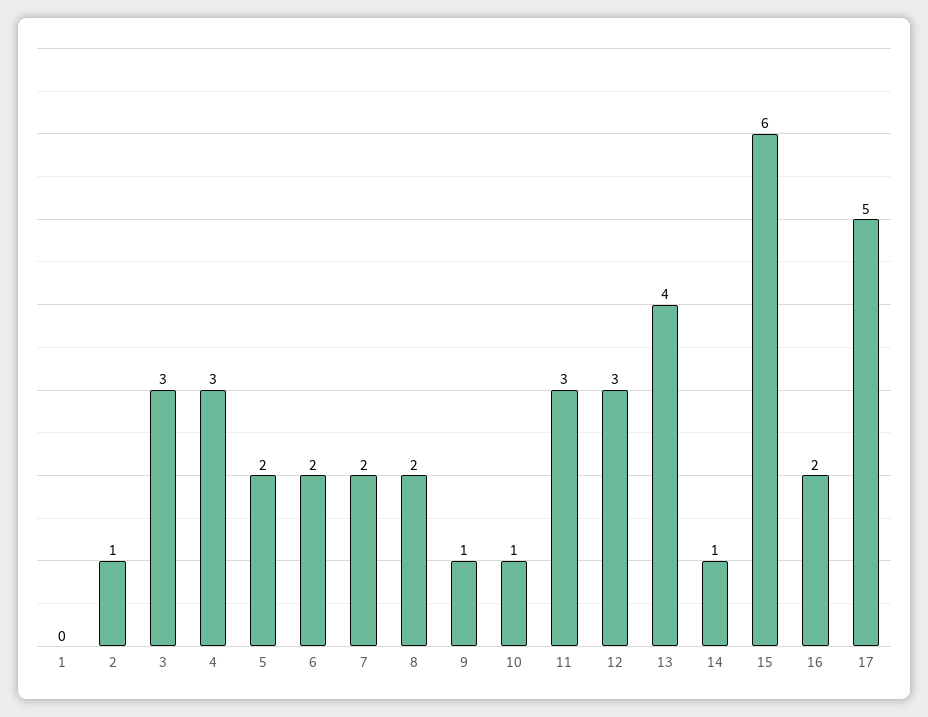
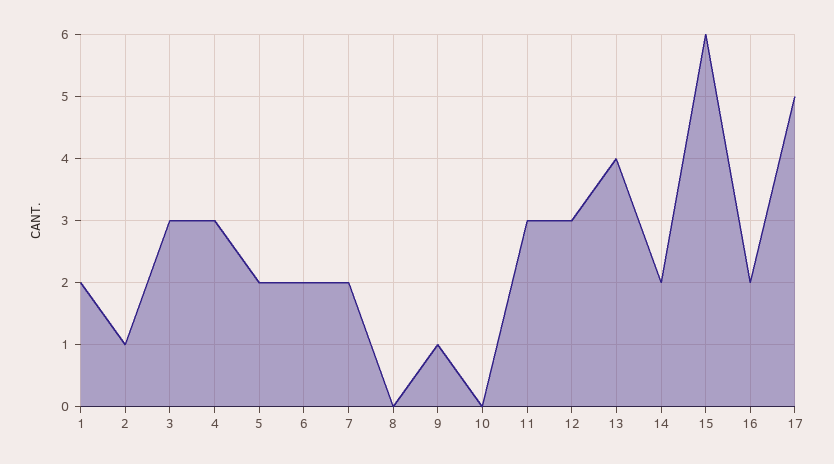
  {
-   "1": 0,
+   "1": 2,
    "2": 1,
    "3": 3,
    "4": 3,
    "5": 2,
    "6": 2,
    "7": 2,
-   "8": 2,
+   "8": 0,
    "9": 1,
-   "10": 1,
+   "10": 0,
    "11": 3,
    "12": 3,
    "13": 4,
-   "14": 1,
+   "14": 2,
    "15": 6,
    "16": 2,
    "17": 5
  }

